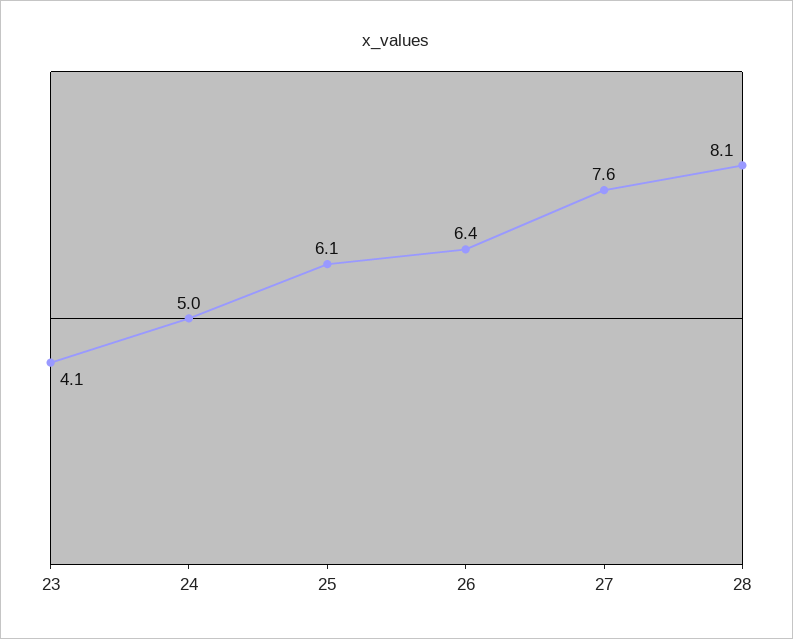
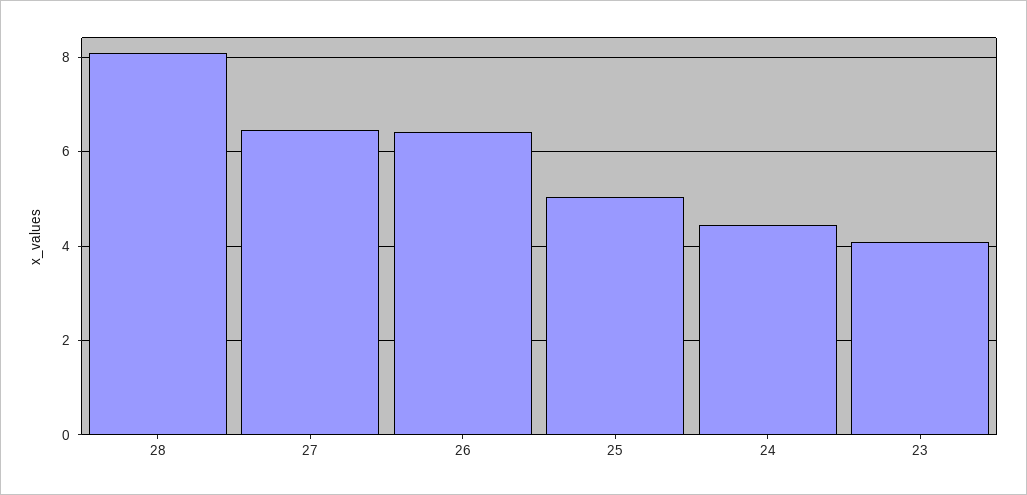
  {
    "23": 4.1,
-   "24": 5,
+   "24": 4.4,
-   "25": 6.1,
+   "25": 5,
    "26": 6.4,
-   "27": 7.6,
+   "27": 6.4,
    "28": 8.1
  }

